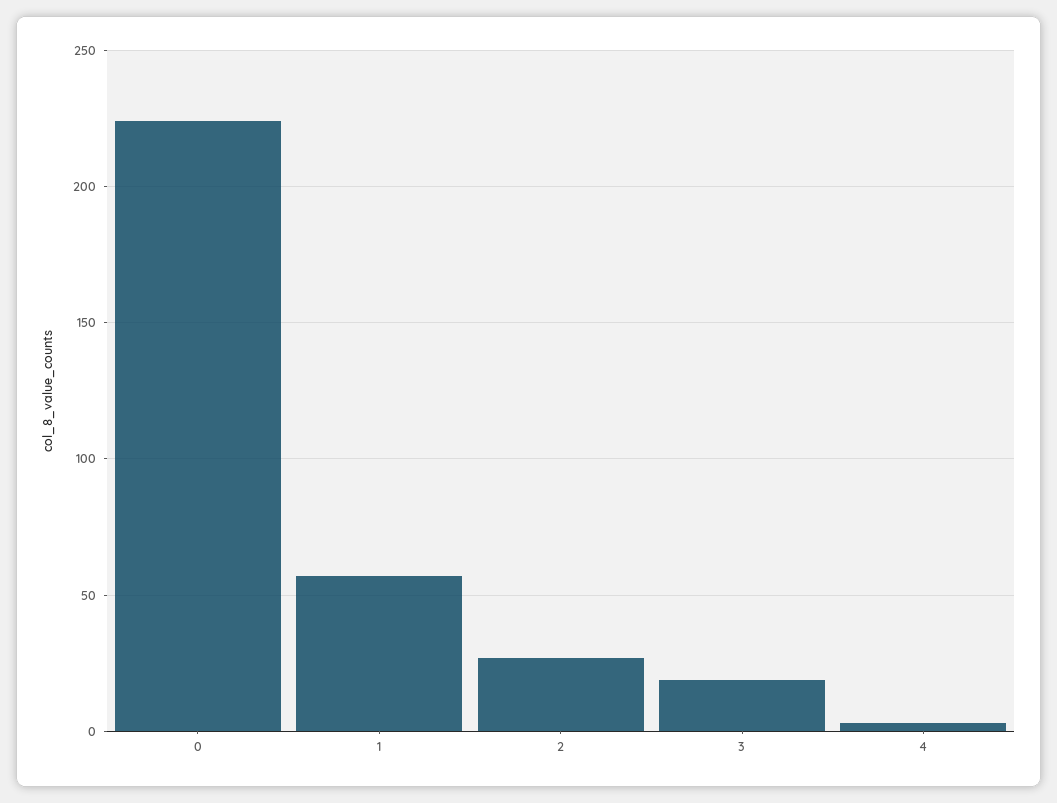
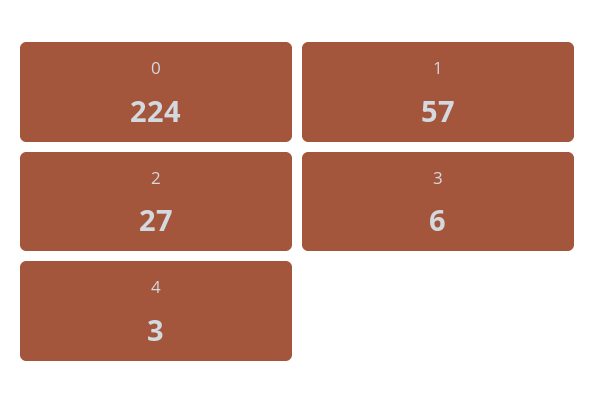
  {
    "0": 224,
    "1": 57,
    "2": 27,
-   "3": 20,
+   "3": 6,
    "4": 3
  }

